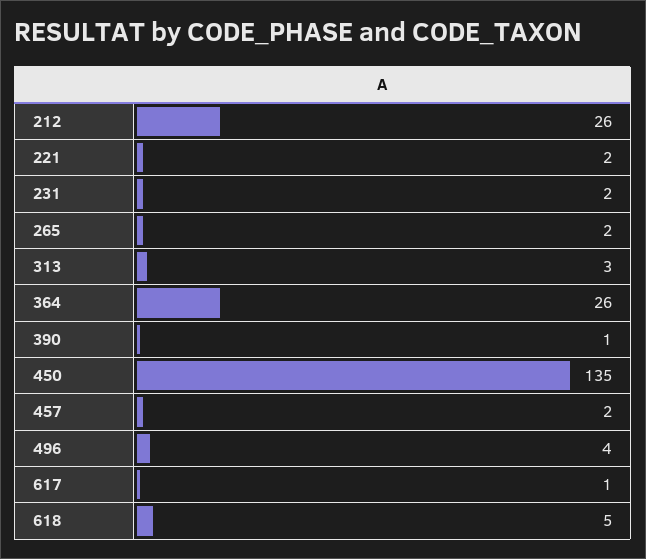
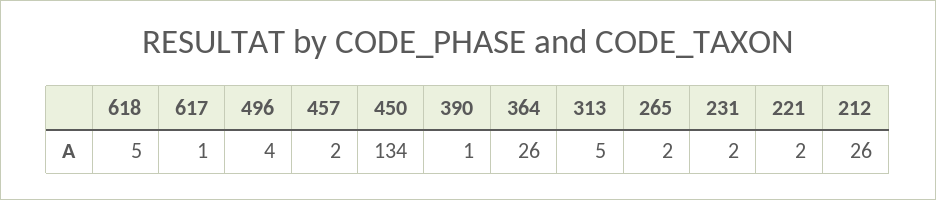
  {
    "212": 26,
    "221": 2,
    "231": 2,
    "265": 2,
-   "313": 3,
+   "313": 5,
    "364": 26,
    "390": 1,
-   "450": 135,
+   "450": 134,
    "457": 2,
    "496": 4,
    "617": 1,
    "618": 5
  }

